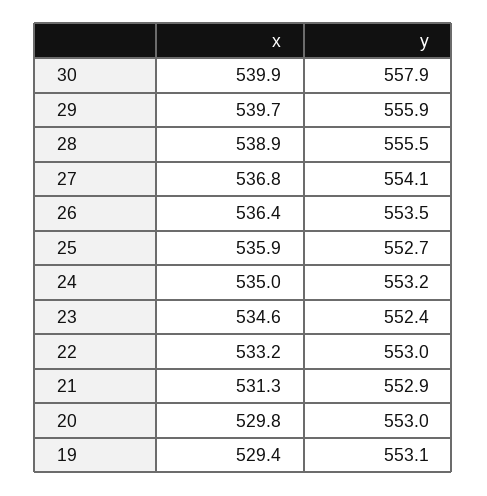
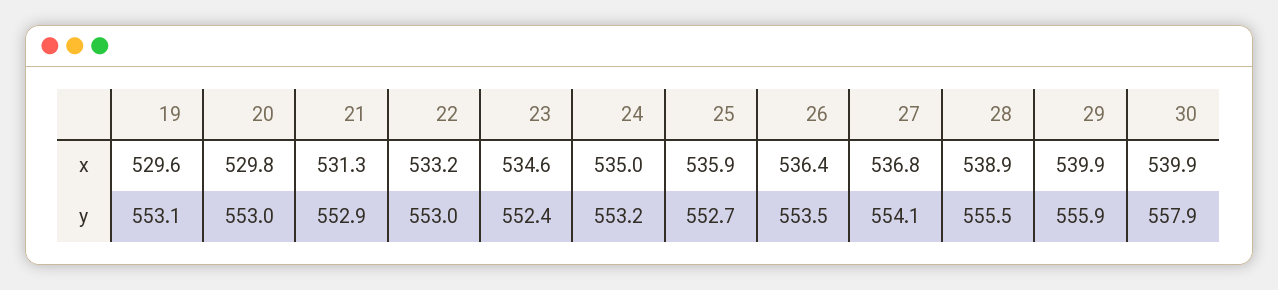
  {
    "x": {
      "30": 539.9,
-     "29": 539.7,
+     "29": 539.9,
      "28": 538.9,
      "27": 536.8,
      "26": 536.4,
      "25": 535.9,
      "24": 535,
      "23": 534.6,
      "22": 533.2,
      "21": 531.3,
      "20": 529.8,
-     "19": 529.4
+     "19": 529.6
    },
    "y": {
      "30": 557.9,
      "29": 555.9,
      "28": 555.5,
      "27": 554.1,
      "26": 553.5,
      "25": 552.7,
      "24": 553.2,
      "23": 552.4,
      "22": 553,
      "21": 552.9,
      "20": 553,
      "19": 553.1
    }
  }

